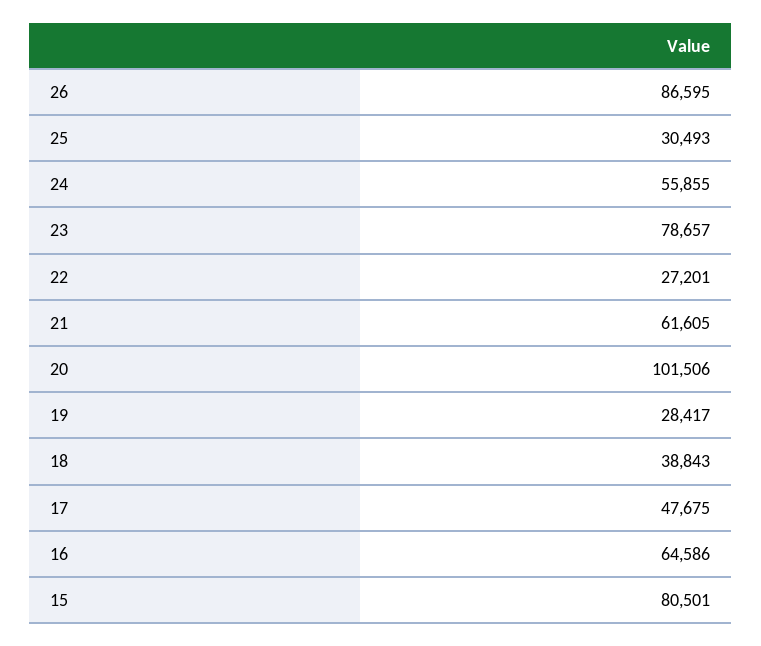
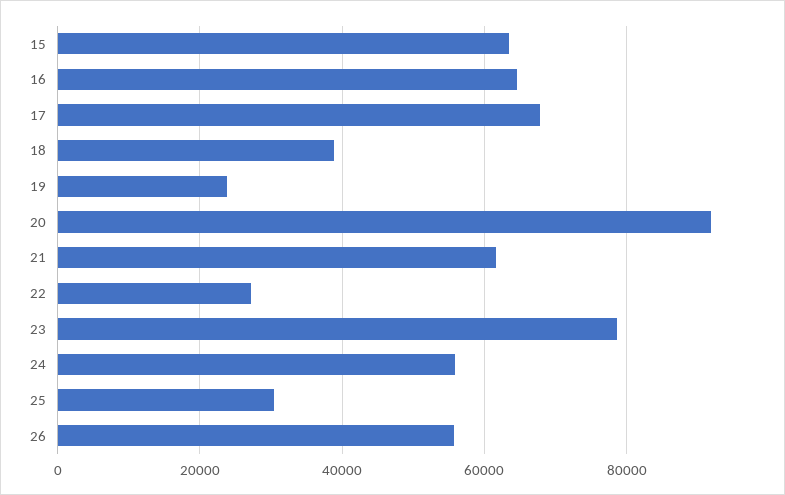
  {
-   "26": 86595,
+   "26": 56000,
    "25": 30493,
    "24": 55855,
    "23": 78657,
    "22": 27201,
    "21": 61605,
-   "20": 101506,
+   "20": 92000,
-   "19": 28417,
+   "19": 24000,
    "18": 38843,
-   "17": 47675,
+   "17": 68000,
    "16": 64586,
-   "15": 80501
+   "15": 64000
  }

